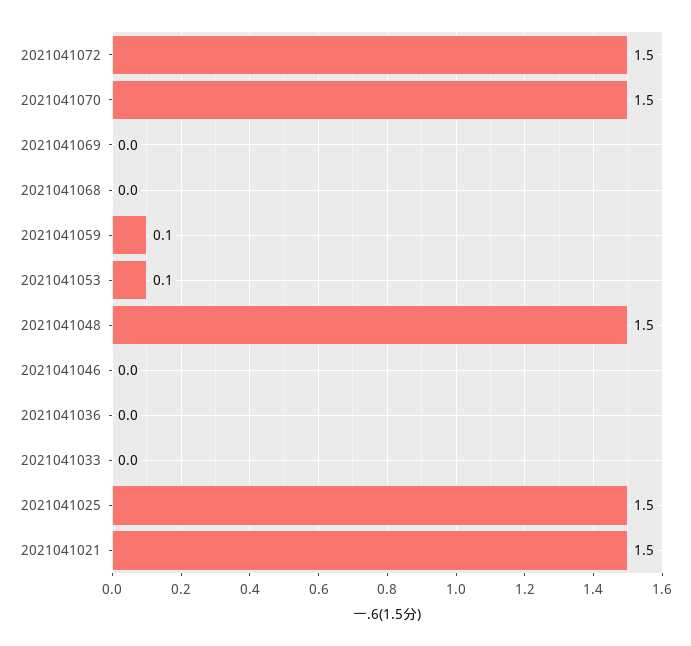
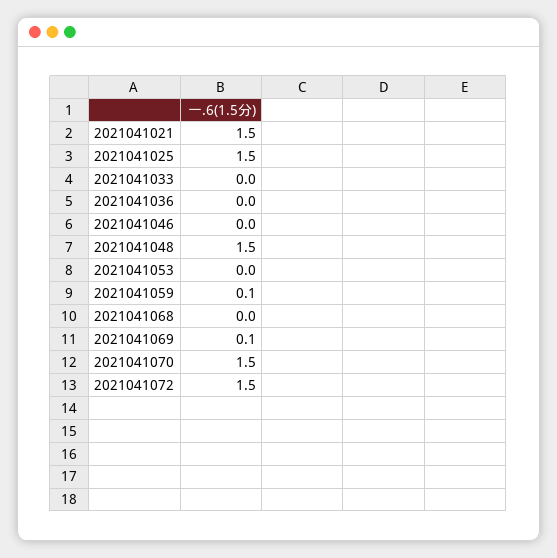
  {
    "2021041072": 1.5,
    "2021041070": 1.5,
-   "2021041069": 0,
+   "2021041069": 0.1,
    "2021041068": 0,
    "2021041059": 0.1,
-   "2021041053": 0.1,
+   "2021041053": 0,
    "2021041048": 1.5,
    "2021041046": 0,
    "2021041036": 0,
    "2021041033": 0,
    "2021041025": 1.5,
    "2021041021": 1.5
  }

